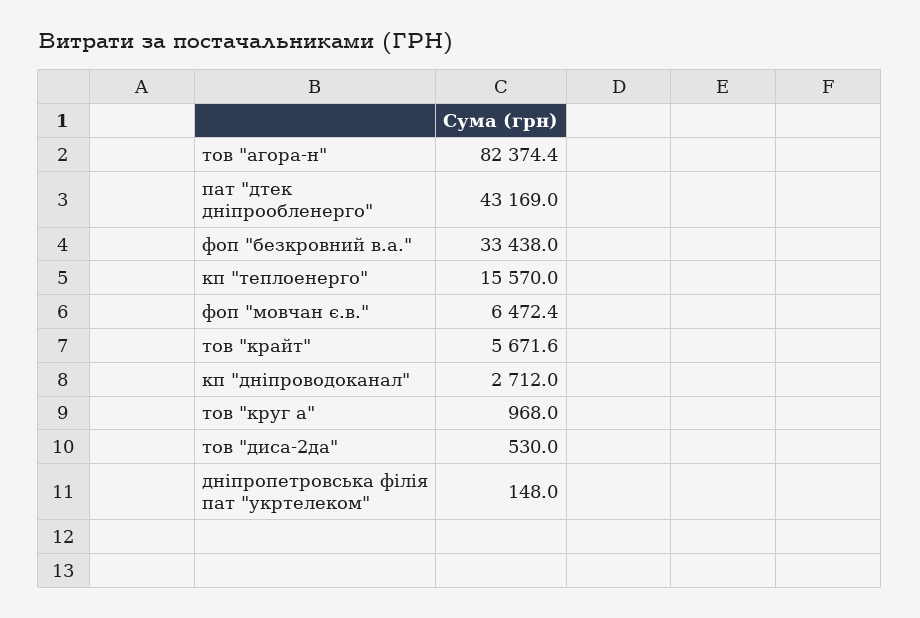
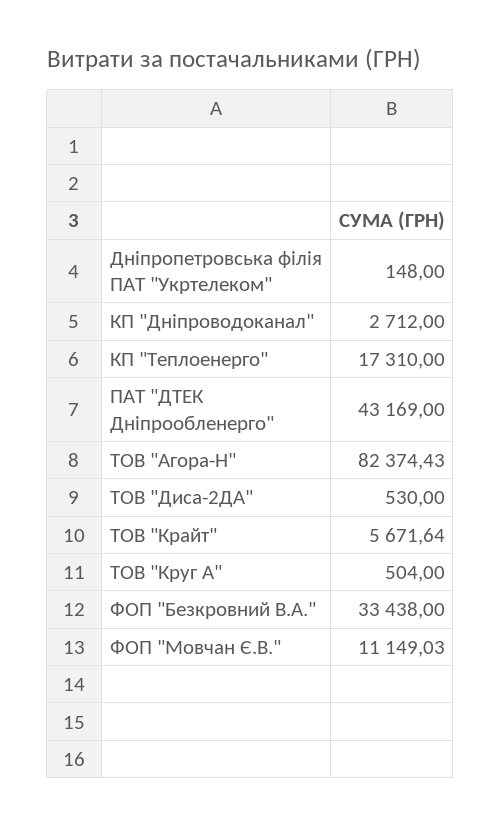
  {
    "тов \"агора-н\"": 82374.43,
    "пат \"дтек дніпрообленерго\"": 43169,
    "фоп \"безкровний в.а.\"": 33438,
-   "кп \"теплоенерго\"": 15570,
+   "кп \"теплоенерго\"": 17310,
-   "фоп \"мовчан є.в.\"": 6472.4,
+   "фоп \"мовчан є.в.\"": 11149.03,
    "тов \"крайт\"": 5671.64,
    "кп \"дніпроводоканал\"": 2712,
-   "тов \"круг а\"": 968,
+   "тов \"круг а\"": 504,
    "тов \"диса-2да\"": 530,
    "дніпропетровська філія пат \"укртелеком\"": 148
  }

